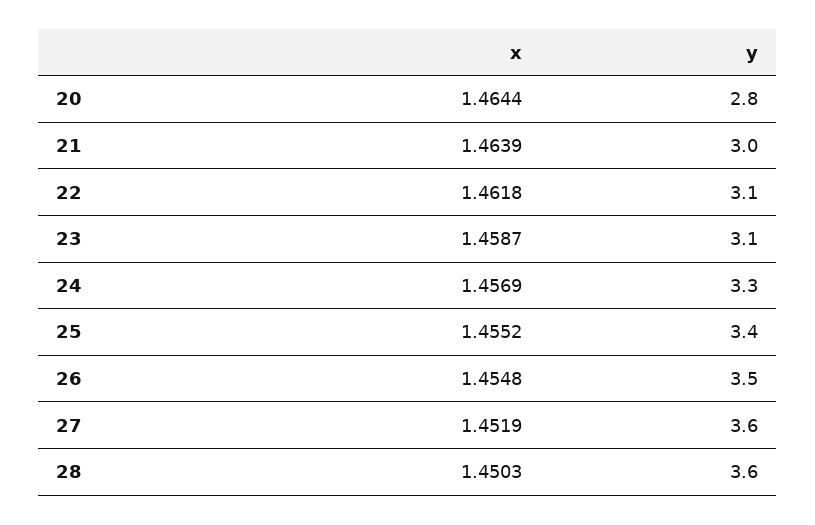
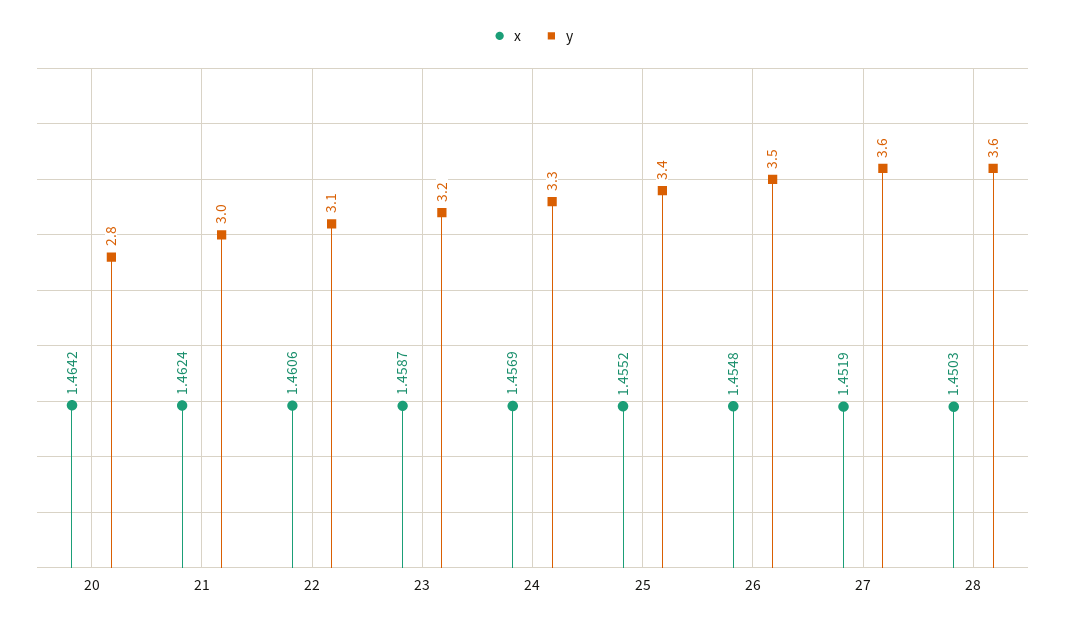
  {
    "x": {
-     "20": 1.4644,
+     "20": 1.4642,
-     "21": 1.4639,
+     "21": 1.4624,
-     "22": 1.4618,
+     "22": 1.4606,
      "23": 1.4587,
      "24": 1.4569,
      "25": 1.4552,
      "26": 1.4548,
      "27": 1.4519,
      "28": 1.4503
    },
    "y": {
      "20": 2.8,
      "21": 3,
      "22": 3.1,
-     "23": 3.1,
+     "23": 3.2,
      "24": 3.3,
      "25": 3.4,
      "26": 3.5,
      "27": 3.6,
      "28": 3.6
    }
  }

